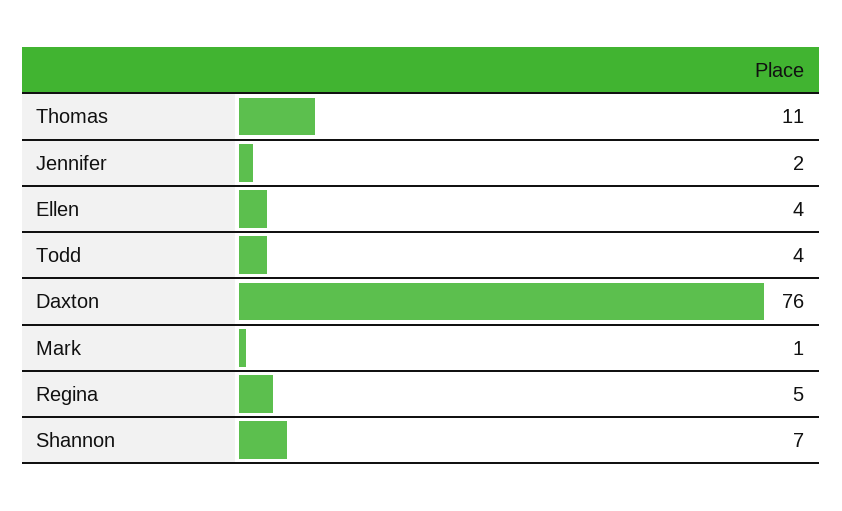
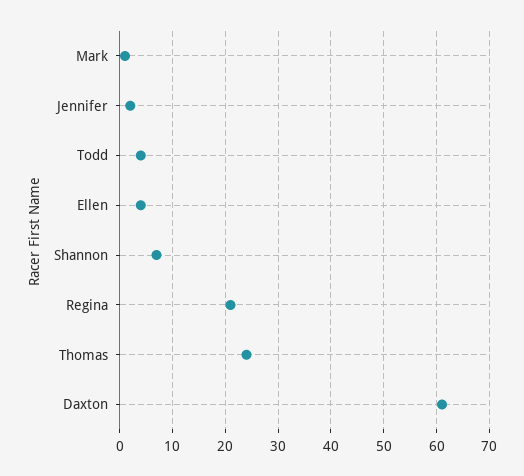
  {
-   "Thomas": 11,
+   "Thomas": 25,
    "Jennifer": 2,
    "Ellen": 4,
    "Todd": 4,
-   "Daxton": 76,
+   "Daxton": 60,
    "Mark": 1,
-   "Regina": 5,
+   "Regina": 20,
    "Shannon": 7
  }

